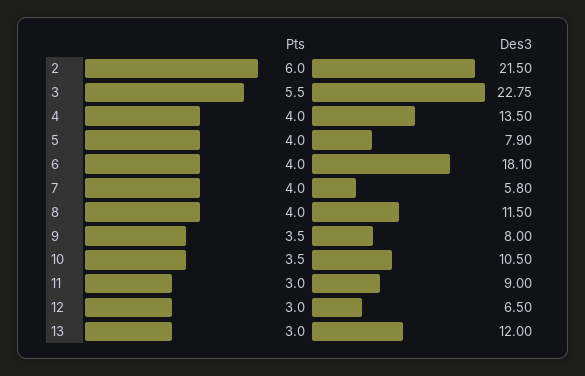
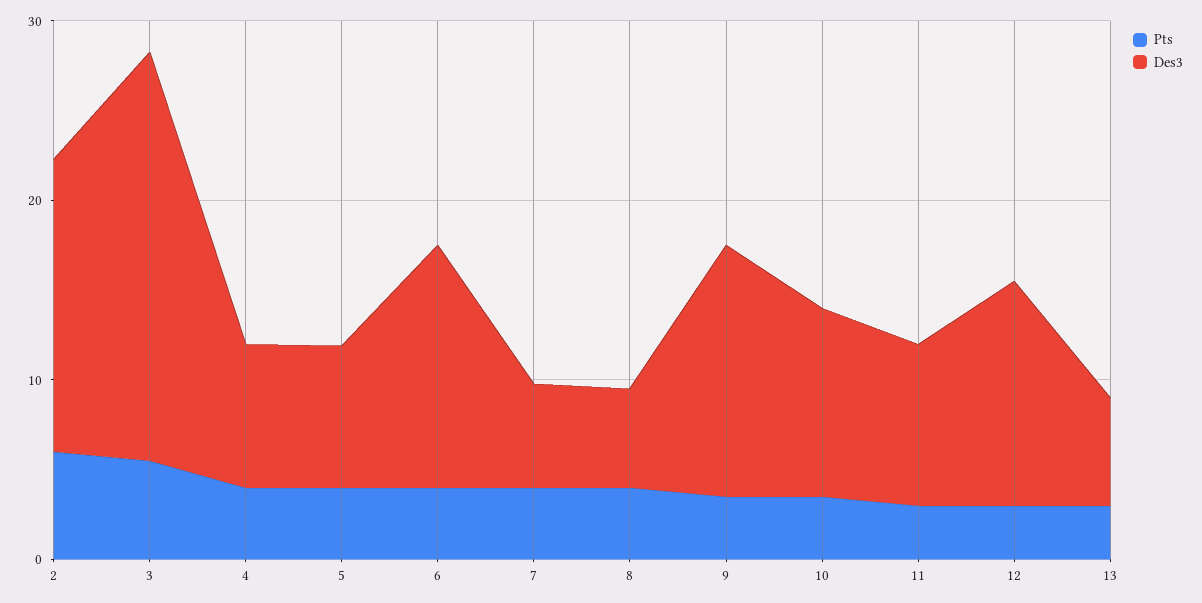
  {
    "Pts": {
      "2": 6,
      "3": 5.5,
      "4": 4,
      "5": 4,
      "6": 4,
      "7": 4,
      "8": 4,
      "9": 3.5,
      "10": 3.5,
      "11": 3,
      "12": 3,
      "13": 3
    },
    "Des3": {
-     "2": 21.5,
+     "2": 16,
      "3": 22.75,
-     "4": 13.5,
+     "4": 8,
      "5": 7.9,
-     "6": 18.1,
+     "6": 14,
      "7": 5.8,
-     "8": 11.5,
+     "8": 6,
-     "9": 8,
+     "9": 14,
      "10": 10.5,
      "11": 9,
-     "12": 6.5,
+     "12": 12,
-     "13": 12
+     "13": 6
    }
  }

